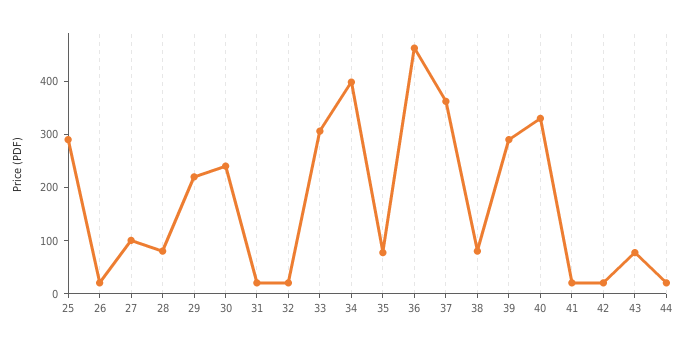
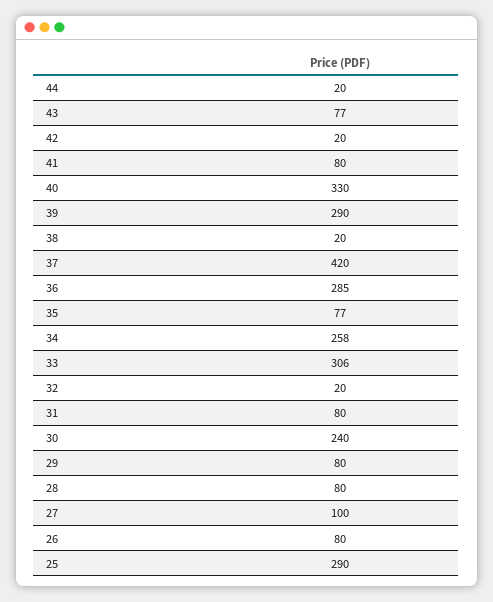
  {
    "25": 290,
-   "26": 20,
+   "26": 80,
    "27": 100,
    "28": 80,
-   "29": 220,
+   "29": 80,
    "30": 240,
-   "31": 20,
+   "31": 80,
    "32": 20,
    "33": 306,
-   "34": 400,
+   "34": 258,
    "35": 77,
-   "36": 460,
+   "36": 285,
-   "37": 360,
+   "37": 420,
-   "38": 80,
+   "38": 20,
    "39": 290,
    "40": 330,
-   "41": 20,
+   "41": 80,
    "42": 20,
    "43": 77,
    "44": 20
  }

